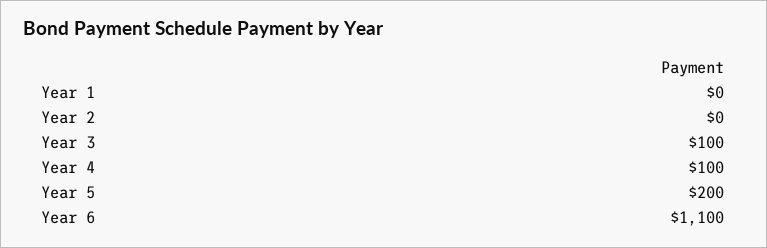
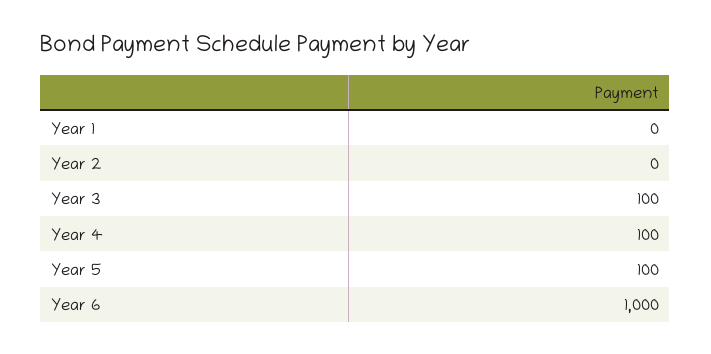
  {
    "Year 1": 0,
    "Year 2": 0,
    "Year 3": 100,
    "Year 4": 100,
-   "Year 5": 200,
+   "Year 5": 100,
-   "Year 6": 1100
+   "Year 6": 1000
  }

